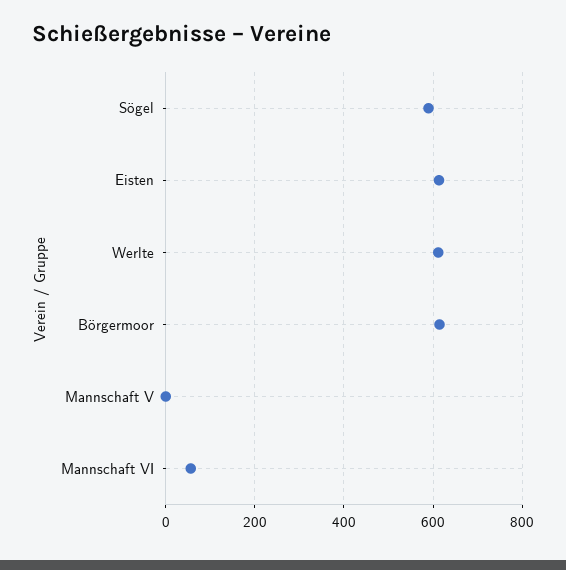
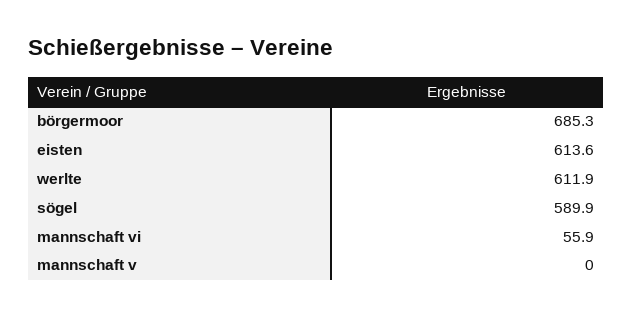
  {
    "Sögel": 589.9,
    "Eisten": 613.6,
    "Werlte": 611.9,
-   "Börgermoor": 620,
+   "Börgermoor": 685.3,
    "Mannschaft V": 0,
    "Mannschaft VI": 55.9
  }

